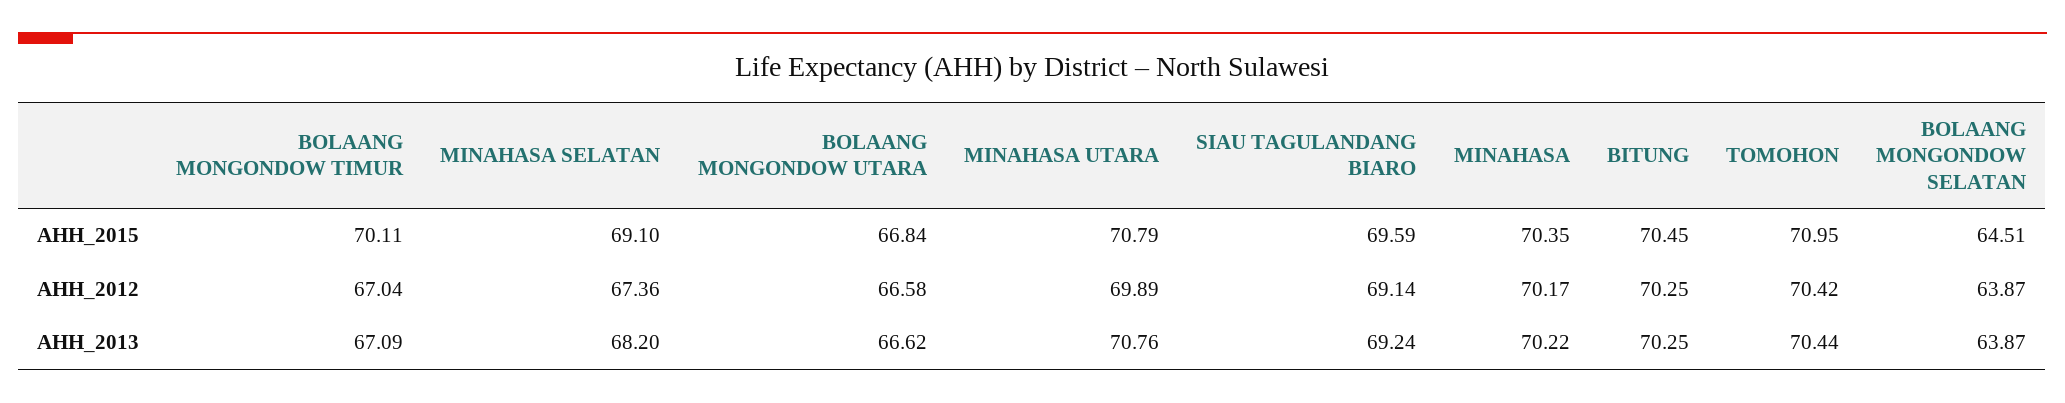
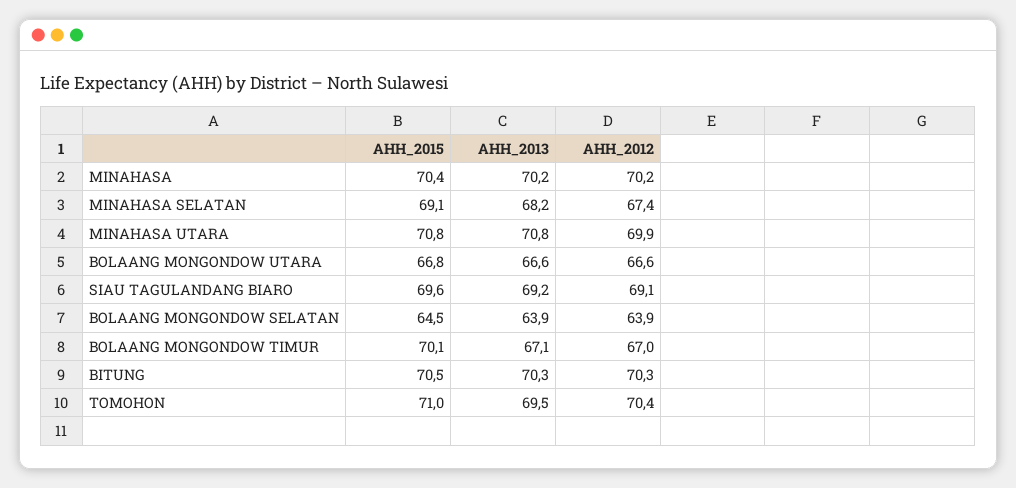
  {
    "BOLAANG MONGONDOW TIMUR": {
      "AHH_2015": 70.11,
      "AHH_2012": 67.04,
      "AHH_2013": 67.09
    },
    "MINAHASA SELATAN": {
      "AHH_2015": 69.1,
      "AHH_2012": 67.36,
      "AHH_2013": 68.2
    },
    "BOLAANG MONGONDOW UTARA": {
      "AHH_2015": 66.84,
      "AHH_2012": 66.58,
      "AHH_2013": 66.62
    },
    "MINAHASA UTARA": {
      "AHH_2015": 70.79,
      "AHH_2012": 69.89,
      "AHH_2013": 70.76
    },
    "SIAU TAGULANDANG BIARO": {
      "AHH_2015": 69.59,
      "AHH_2012": 69.14,
      "AHH_2013": 69.24
    },
    "MINAHASA": {
      "AHH_2015": 70.35,
      "AHH_2012": 70.17,
      "AHH_2013": 70.22
    },
    "BITUNG": {
      "AHH_2015": 70.45,
      "AHH_2012": 70.25,
      "AHH_2013": 70.25
    },
    "TOMOHON": {
      "AHH_2015": 70.95,
      "AHH_2012": 70.42,
-     "AHH_2013": 70.44
+     "AHH_2013": 69.5
    },
    "BOLAANG MONGONDOW SELATAN": {
      "AHH_2015": 64.51,
      "AHH_2012": 63.87,
      "AHH_2013": 63.87
    }
  }

